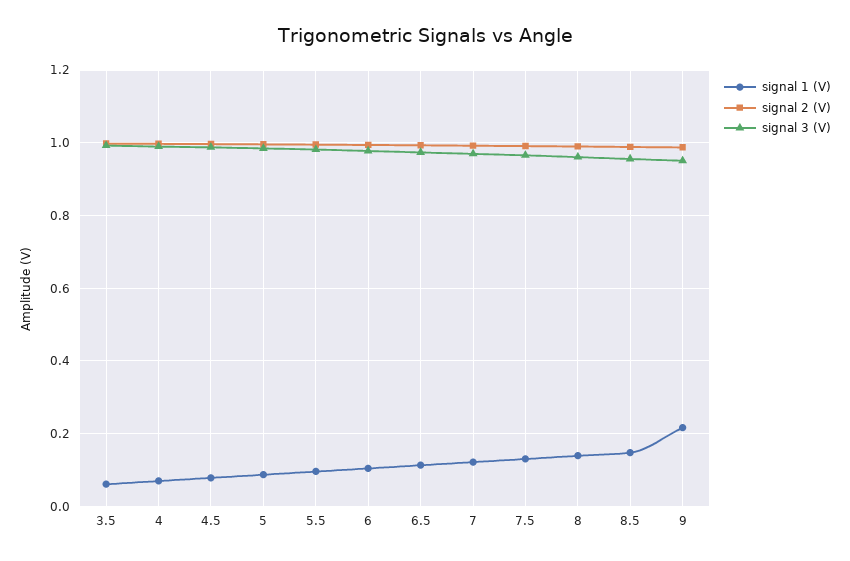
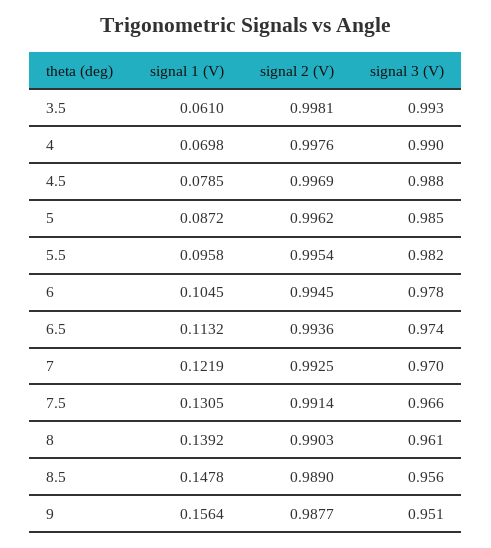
  {
    "signal 1 (V)": {
      "3.5": 0.061,
      "4": 0.0698,
      "4.5": 0.0785,
      "5": 0.0872,
      "5.5": 0.0958,
      "6": 0.1045,
      "6.5": 0.1132,
      "7": 0.1219,
      "7.5": 0.1305,
      "8": 0.1392,
      "8.5": 0.1478,
-     "9": 0.22
+     "9": 0.1564
    },
    "signal 2 (V)": {
      "3.5": 0.9981,
      "4": 0.9976,
      "4.5": 0.9969,
      "5": 0.9962,
      "5.5": 0.9954,
      "6": 0.9945,
      "6.5": 0.9936,
      "7": 0.9925,
      "7.5": 0.9914,
      "8": 0.9903,
      "8.5": 0.989,
      "9": 0.9877
    },
    "signal 3 (V)": {
      "3.5": 0.993,
      "4": 0.99,
      "4.5": 0.988,
      "5": 0.985,
      "5.5": 0.982,
      "6": 0.978,
      "6.5": 0.974,
      "7": 0.97,
      "7.5": 0.966,
      "8": 0.961,
      "8.5": 0.956,
      "9": 0.951
    }
  }

